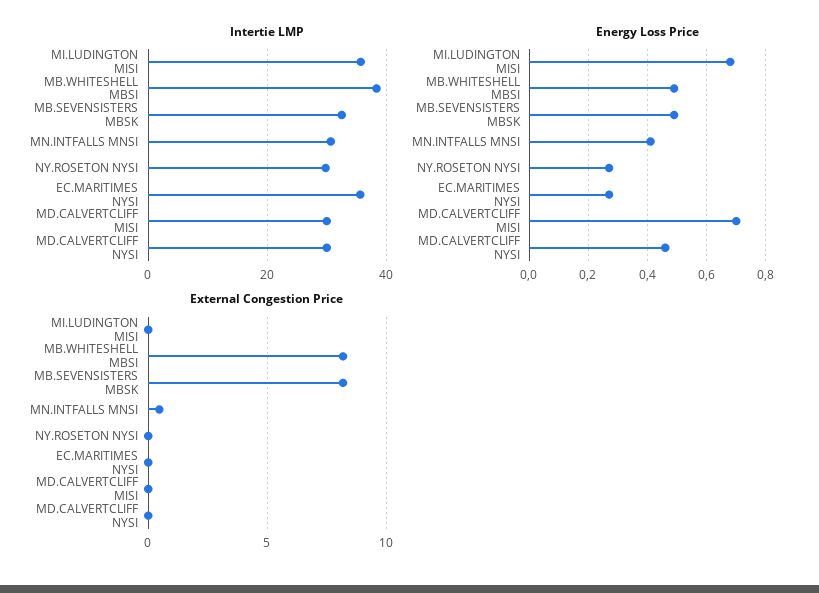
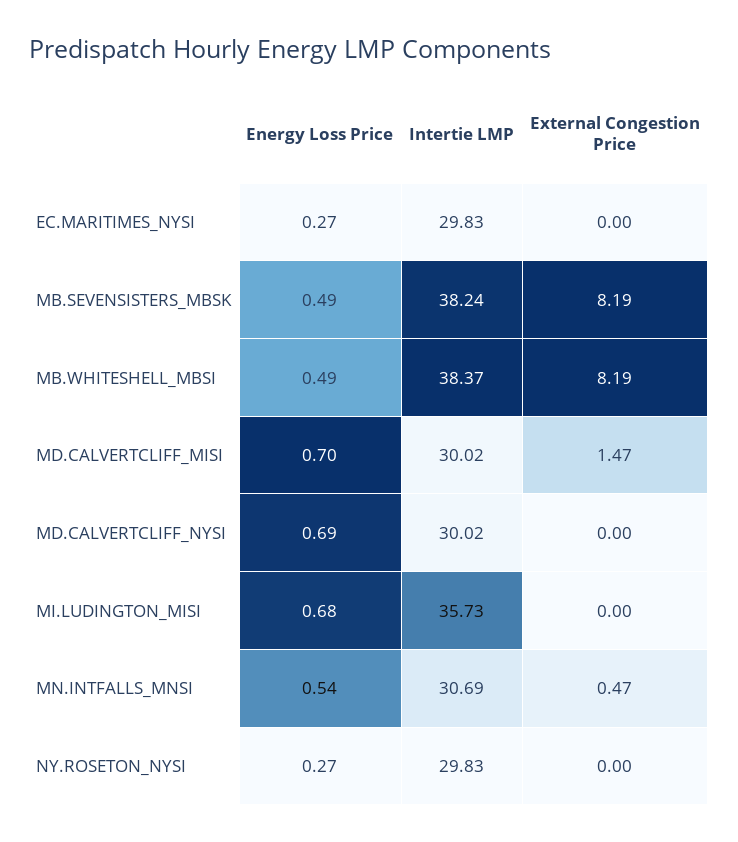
  {
    "Intertie LMP": {
      "MI.LUDINGTON MISI": 35.73,
      "MB.WHITESHELL MBSI": 38.37,
-     "MB.SEVENSISTERS MBSK": 32,
+     "MB.SEVENSISTERS MBSK": 38.24,
      "MN.INTFALLS MNSI": 30.69,
      "NY.ROSETON NYSI": 29.83,
-     "EC.MARITIMES NYSI": 36,
+     "EC.MARITIMES NYSI": 29.83,
      "MD.CALVERTCLIFF MISI": 30.02,
      "MD.CALVERTCLIFF NYSI": 30.02
    },
    "Energy Loss Price": {
      "MI.LUDINGTON MISI": 0.68,
      "MB.WHITESHELL MBSI": 0.49,
      "MB.SEVENSISTERS MBSK": 0.49,
-     "MN.INTFALLS MNSI": 0.4,
+     "MN.INTFALLS MNSI": 0.54,
      "NY.ROSETON NYSI": 0.27,
      "EC.MARITIMES NYSI": 0.27,
      "MD.CALVERTCLIFF MISI": 0.7,
-     "MD.CALVERTCLIFF NYSI": 0.45
+     "MD.CALVERTCLIFF NYSI": 0.69
    },
    "External Congestion Price": {
      "MI.LUDINGTON MISI": 0,
      "MB.WHITESHELL MBSI": 8.19,
      "MB.SEVENSISTERS MBSK": 8.19,
      "MN.INTFALLS MNSI": 0.47,
      "NY.ROSETON NYSI": 0,
      "EC.MARITIMES NYSI": 0,
-     "MD.CALVERTCLIFF MISI": 0,
+     "MD.CALVERTCLIFF MISI": 1.47,
      "MD.CALVERTCLIFF NYSI": 0
    }
  }

